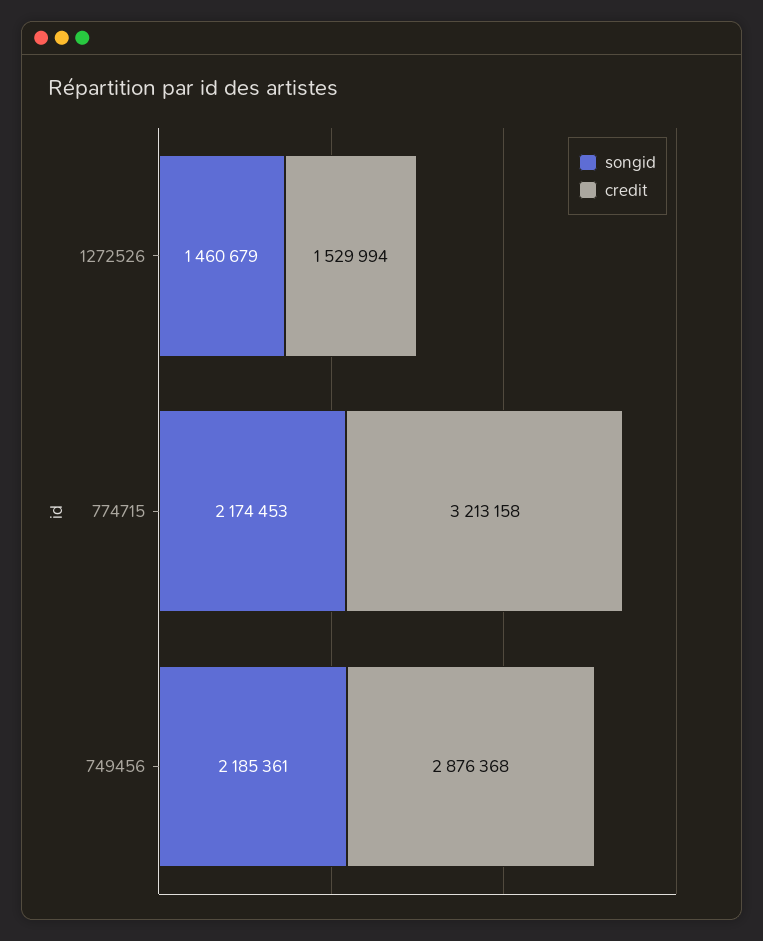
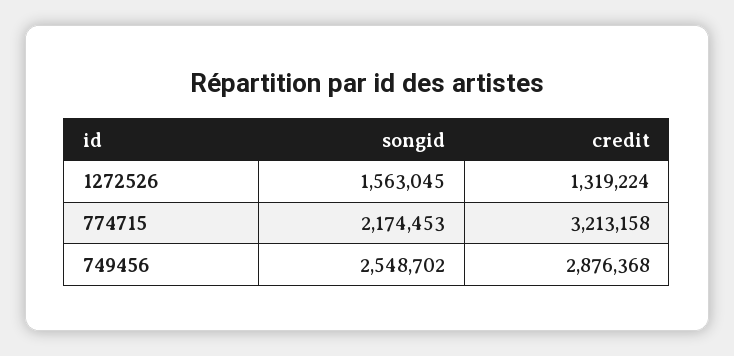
  {
    "songid": {
-     "1272526": 1460679,
+     "1272526": 1563045,
      "774715": 2174453,
-     "749456": 2185361
+     "749456": 2548702
    },
    "credit": {
-     "1272526": 1529994,
+     "1272526": 1319224,
      "774715": 3213158,
      "749456": 2876368
    }
  }

